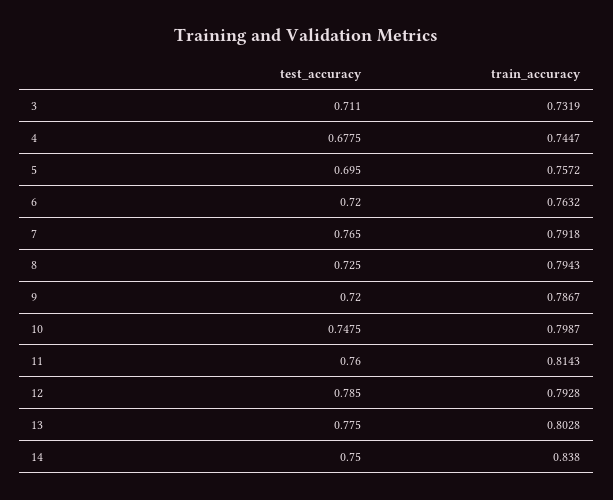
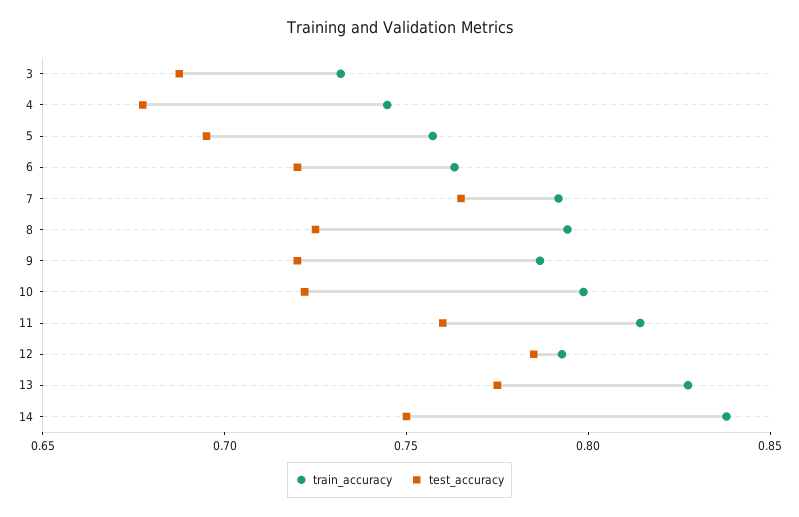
  {
    "test_accuracy": {
-     "3": 0.711,
+     "3": 0.69,
      "4": 0.6775,
      "5": 0.695,
      "6": 0.72,
      "7": 0.765,
      "8": 0.725,
      "9": 0.72,
-     "10": 0.7475,
+     "10": 0.72,
      "11": 0.76,
      "12": 0.785,
      "13": 0.775,
      "14": 0.75
    },
    "train_accuracy": {
      "3": 0.7319,
      "4": 0.7447,
      "5": 0.7572,
      "6": 0.7632,
      "7": 0.7918,
      "8": 0.7943,
      "9": 0.7867,
      "10": 0.7987,
      "11": 0.8143,
      "12": 0.7928,
-     "13": 0.8028,
+     "13": 0.83,
      "14": 0.838
    }
  }

